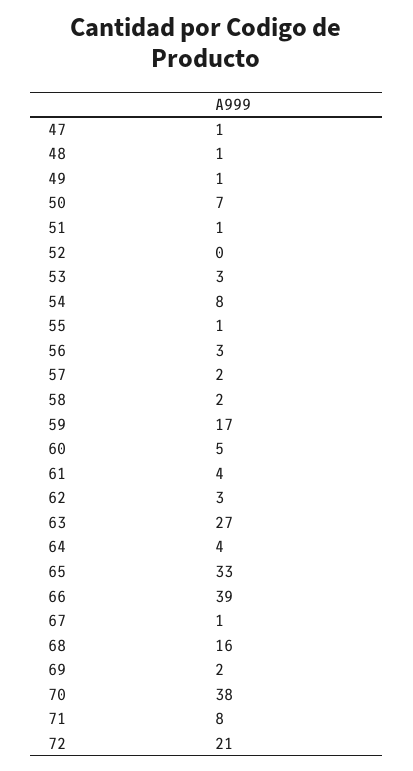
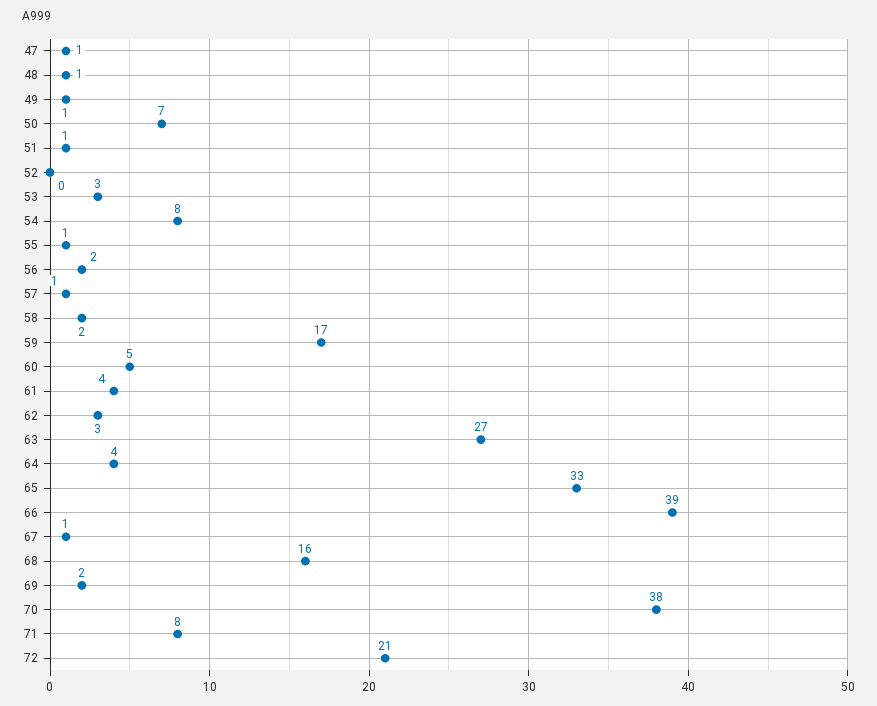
  {
    "47": 1,
    "48": 1,
    "49": 1,
    "50": 7,
    "51": 1,
    "52": 0,
    "53": 3,
    "54": 8,
    "55": 1,
-   "56": 3,
+   "56": 2,
-   "57": 2,
+   "57": 1,
    "58": 2,
    "59": 17,
    "60": 5,
    "61": 4,
    "62": 3,
    "63": 27,
    "64": 4,
    "65": 33,
    "66": 39,
    "67": 1,
    "68": 16,
    "69": 2,
    "70": 38,
    "71": 8,
    "72": 21
  }

